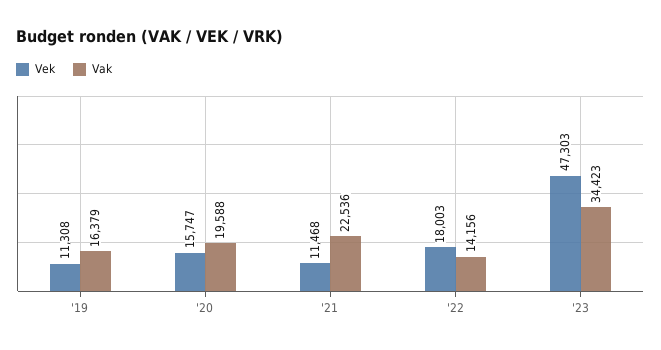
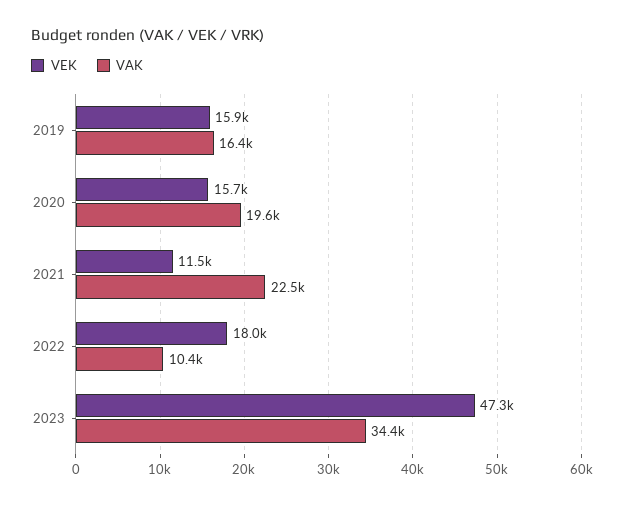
  {
    "Vek": {
-     "'19": 11308,
+     "'19": 15900,
      "'20": 15747,
      "'21": 11468,
      "'22": 18003,
      "'23": 47303
    },
    "Vak": {
      "'19": 16379,
      "'20": 19588,
      "'21": 22536,
-     "'22": 14156,
+     "'22": 10400,
      "'23": 34423
    }
  }

